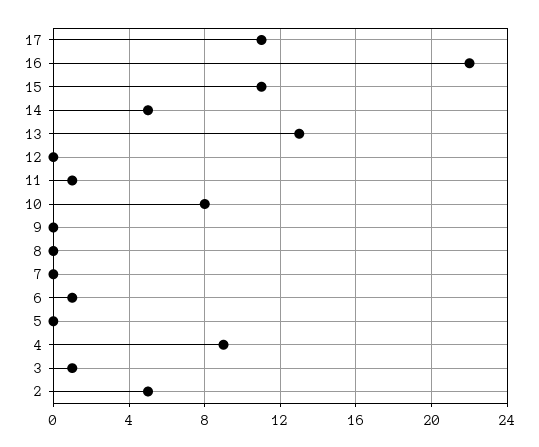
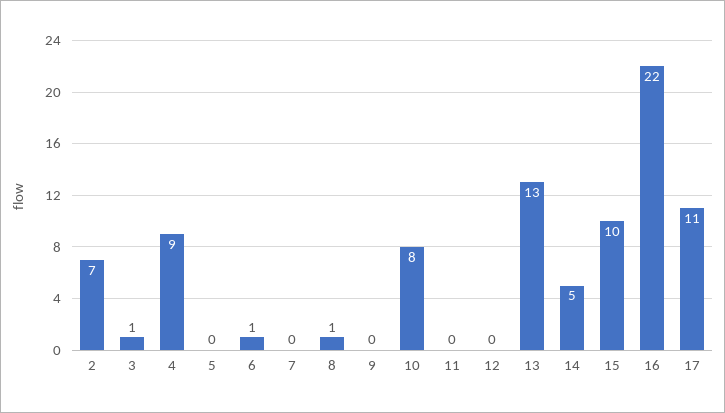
  {
    "17": 11,
    "16": 22,
-   "15": 11,
+   "15": 10,
    "14": 5,
    "13": 13,
    "12": 0,
-   "11": 1,
+   "11": 0,
    "10": 8,
    "9": 0,
-   "8": 0,
+   "8": 1,
    "7": 0,
    "6": 1,
    "5": 0,
    "4": 9,
    "3": 1,
-   "2": 5
+   "2": 7
  }

